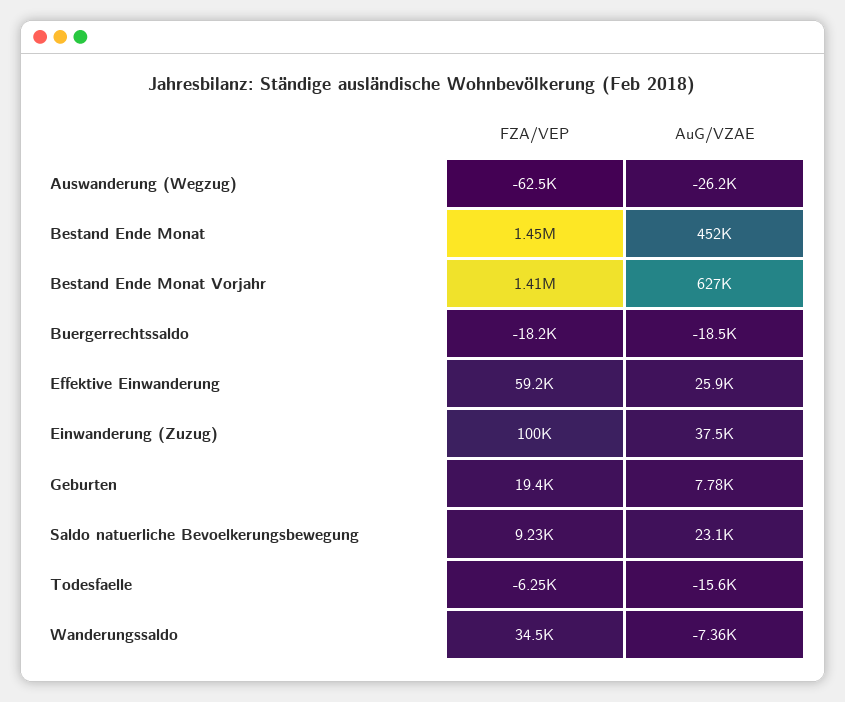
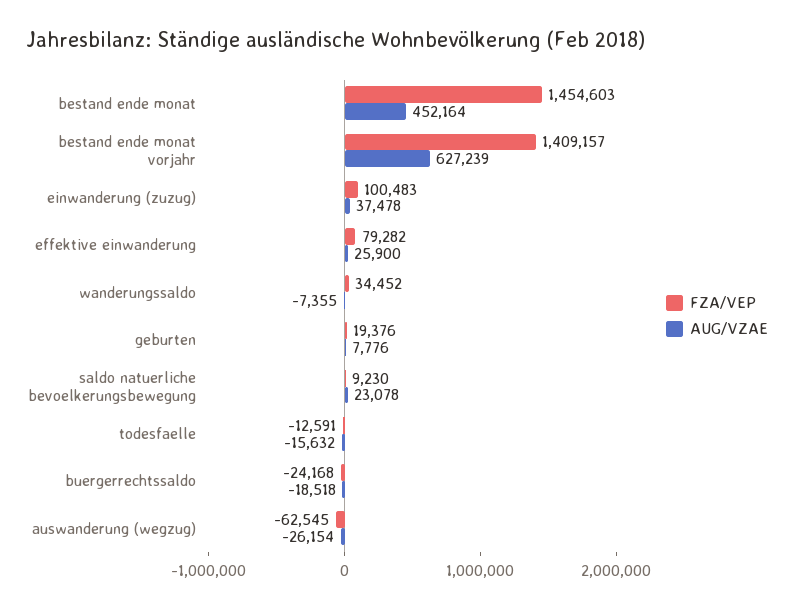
  {
    "FZA/VEP": {
      "Auswanderung (Wegzug)": -62545,
      "Bestand Ende Monat": 1454603,
      "Bestand Ende Monat Vorjahr": 1409157,
-     "Buergerrechtssaldo": -18200,
+     "Buergerrechtssaldo": -24168,
-     "Effektive Einwanderung": 59200,
+     "Effektive Einwanderung": 79282,
      "Einwanderung (Zuzug)": 100483,
      "Geburten": 19376,
      "Saldo natuerliche Bevoelkerungsbewegung": 9230,
-     "Todesfaelle": -6250,
+     "Todesfaelle": -12591,
      "Wanderungssaldo": 34452
    },
    "AuG/VZAE": {
      "Auswanderung (Wegzug)": -26154,
      "Bestand Ende Monat": 452164,
      "Bestand Ende Monat Vorjahr": 627239,
      "Buergerrechtssaldo": -18518,
      "Effektive Einwanderung": 25900,
      "Einwanderung (Zuzug)": 37478,
      "Geburten": 7776,
      "Saldo natuerliche Bevoelkerungsbewegung": 23078,
      "Todesfaelle": -15632,
      "Wanderungssaldo": -7355
    }
  }

